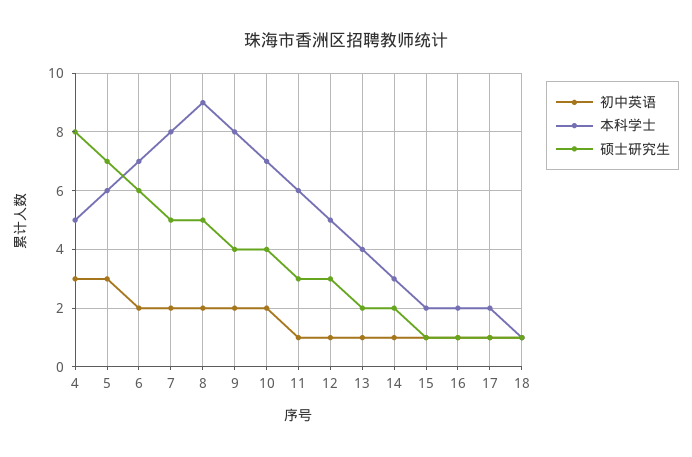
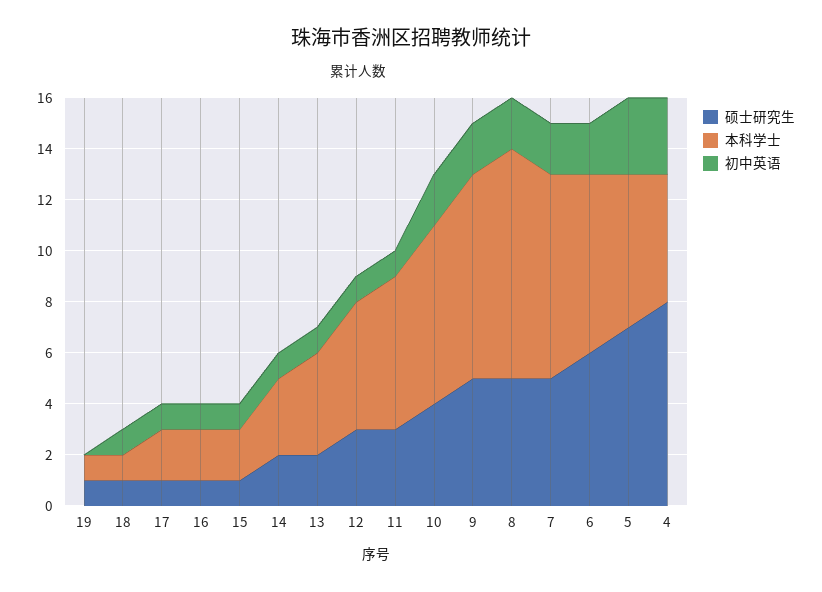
  {
    "初中英语": {
      "4": 3,
      "5": 3,
      "6": 2,
      "7": 2,
      "8": 2,
      "9": 2,
      "10": 2,
      "11": 1,
      "12": 1,
      "13": 1,
      "14": 1,
      "15": 1,
      "16": 1,
      "17": 1,
-     "18": 1
+     "18": 1,
+     "19": 0
    },
    "本科学士": {
      "4": 5,
      "5": 6,
      "6": 7,
      "7": 8,
      "8": 9,
      "9": 8,
      "10": 7,
      "11": 6,
      "12": 5,
      "13": 4,
      "14": 3,
      "15": 2,
      "16": 2,
      "17": 2,
-     "18": 1
+     "18": 1,
+     "19": 1
    },
    "硕士研究生": {
      "4": 8,
      "5": 7,
      "6": 6,
      "7": 5,
      "8": 5,
-     "9": 4,
+     "9": 5,
      "10": 4,
      "11": 3,
      "12": 3,
      "13": 2,
      "14": 2,
      "15": 1,
      "16": 1,
      "17": 1,
-     "18": 1
+     "18": 1,
+     "19": 1
    }
  }

